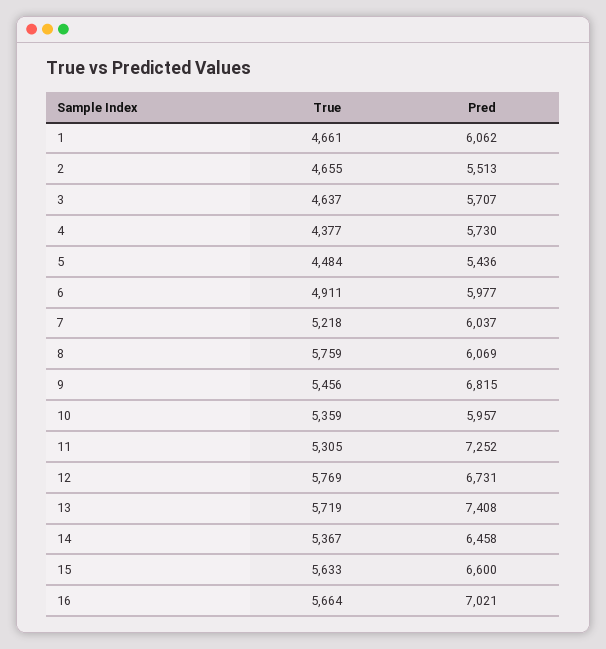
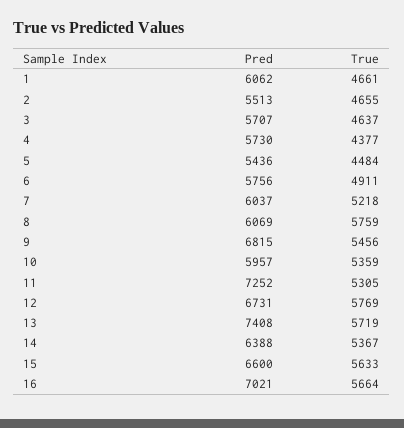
  {
    "True": {
      "1": 4661,
      "2": 4655,
      "3": 4637,
      "4": 4377,
      "5": 4484,
      "6": 4911,
      "7": 5218,
      "8": 5759,
      "9": 5456,
      "10": 5359,
      "11": 5305,
      "12": 5769,
      "13": 5719,
      "14": 5367,
      "15": 5633,
      "16": 5664
    },
    "Pred": {
      "1": 6062,
      "2": 5513,
      "3": 5707,
      "4": 5730,
      "5": 5436,
-     "6": 5977,
+     "6": 5756,
      "7": 6037,
      "8": 6069,
      "9": 6815,
      "10": 5957,
      "11": 7252,
      "12": 6731,
      "13": 7408,
-     "14": 6458,
+     "14": 6388,
      "15": 6600,
      "16": 7021
    }
  }

